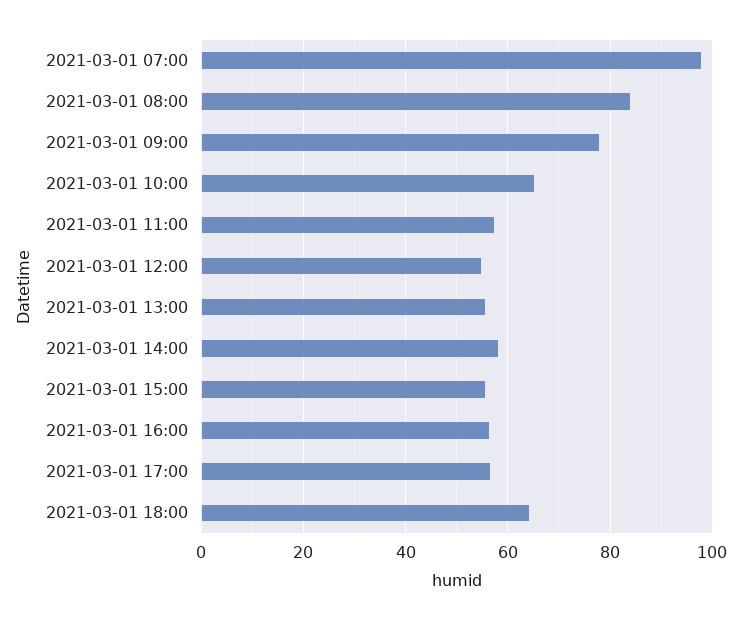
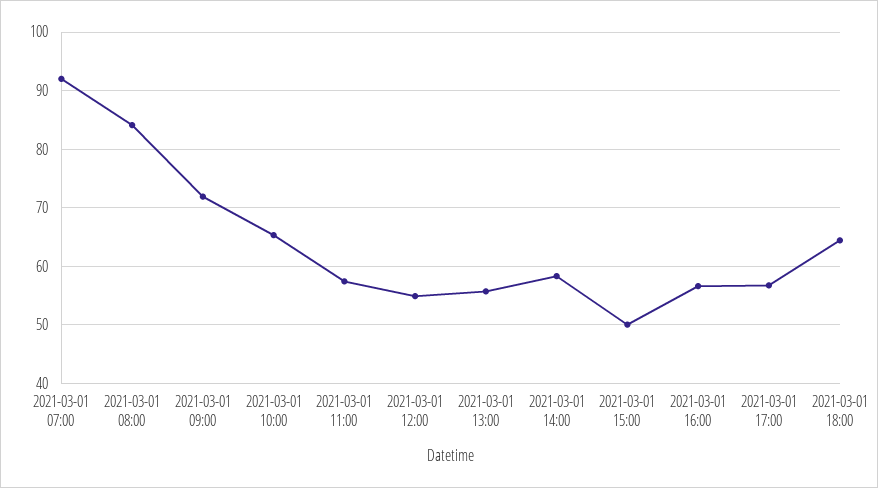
  {
-   "2021-03-01 07:00": 98,
+   "2021-03-01 07:00": 92,
    "2021-03-01 08:00": 84,
-   "2021-03-01 09:00": 78,
+   "2021-03-01 09:00": 72,
    "2021-03-01 10:00": 66,
    "2021-03-01 11:00": 58,
    "2021-03-01 12:00": 54,
    "2021-03-01 13:00": 56,
    "2021-03-01 14:00": 58,
-   "2021-03-01 15:00": 56,
+   "2021-03-01 15:00": 50,
    "2021-03-01 16:00": 56,
    "2021-03-01 17:00": 56,
    "2021-03-01 18:00": 64
  }

